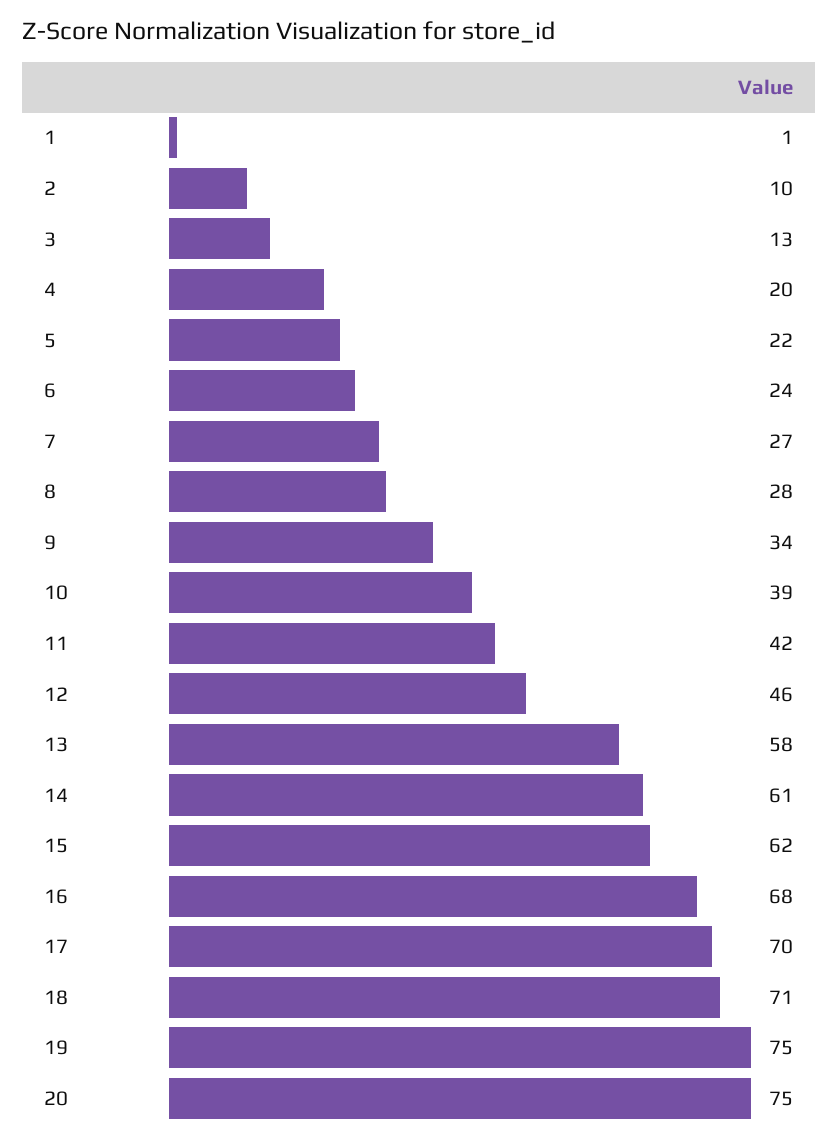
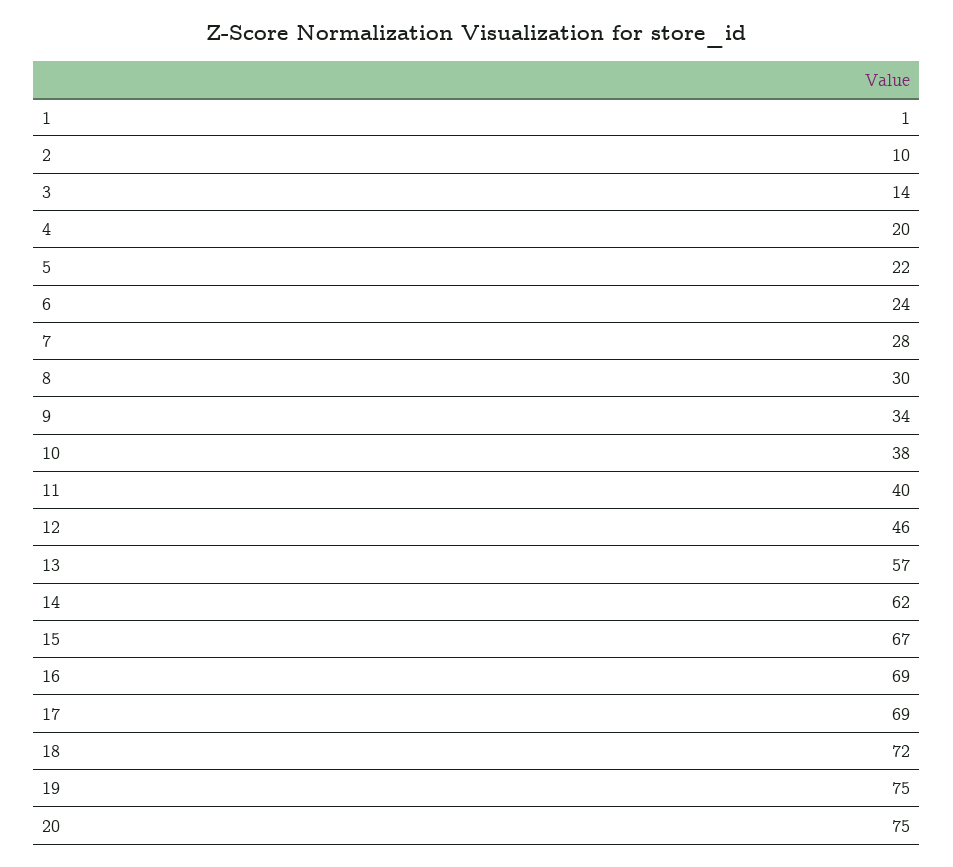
  {
    "1": 1,
    "2": 10,
-   "3": 13,
+   "3": 14,
    "4": 20,
    "5": 22,
    "6": 24,
-   "7": 27,
+   "7": 28,
-   "8": 28,
+   "8": 30,
    "9": 34,
-   "10": 39,
+   "10": 38,
-   "11": 42,
+   "11": 40,
    "12": 46,
-   "13": 58,
+   "13": 57,
-   "14": 61,
+   "14": 62,
-   "15": 62,
+   "15": 67,
-   "16": 68,
+   "16": 69,
-   "17": 70,
+   "17": 69,
-   "18": 71,
+   "18": 72,
    "19": 75,
    "20": 75
  }

